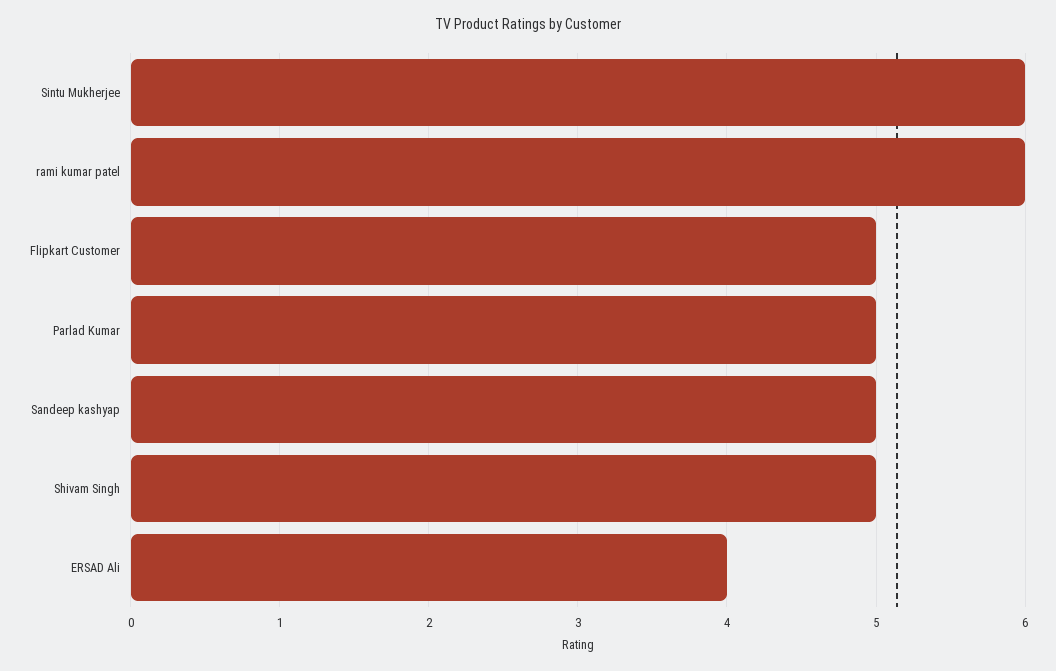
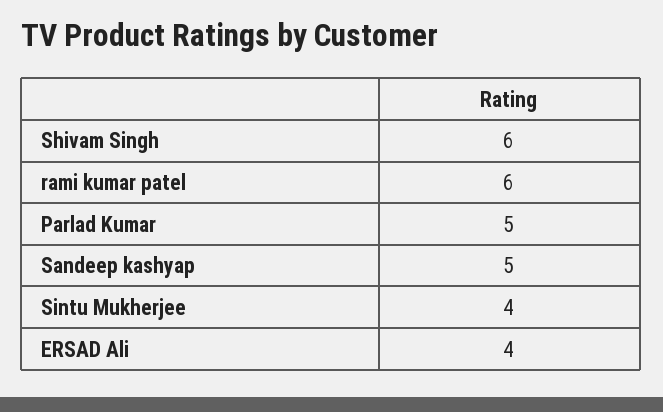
  {
-   "Sintu Mukherjee": 6,
+   "Sintu Mukherjee": 4,
    "rami kumar patel": 6,
-   "Flipkart Customer": 5,
    "Parlad Kumar": 5,
    "Sandeep kashyap": 5,
-   "Shivam Singh": 5,
+   "Shivam Singh": 6,
    "ERSAD Ali": 4
  }

